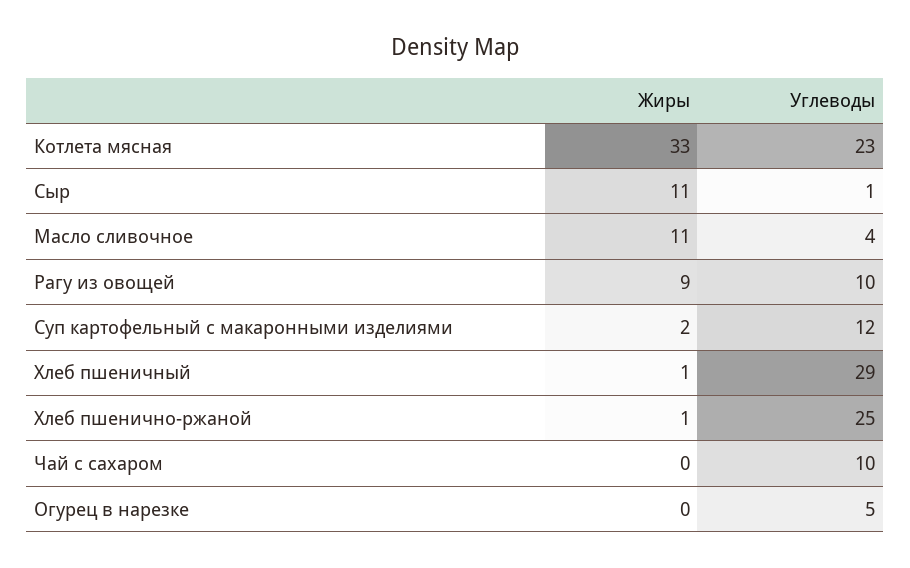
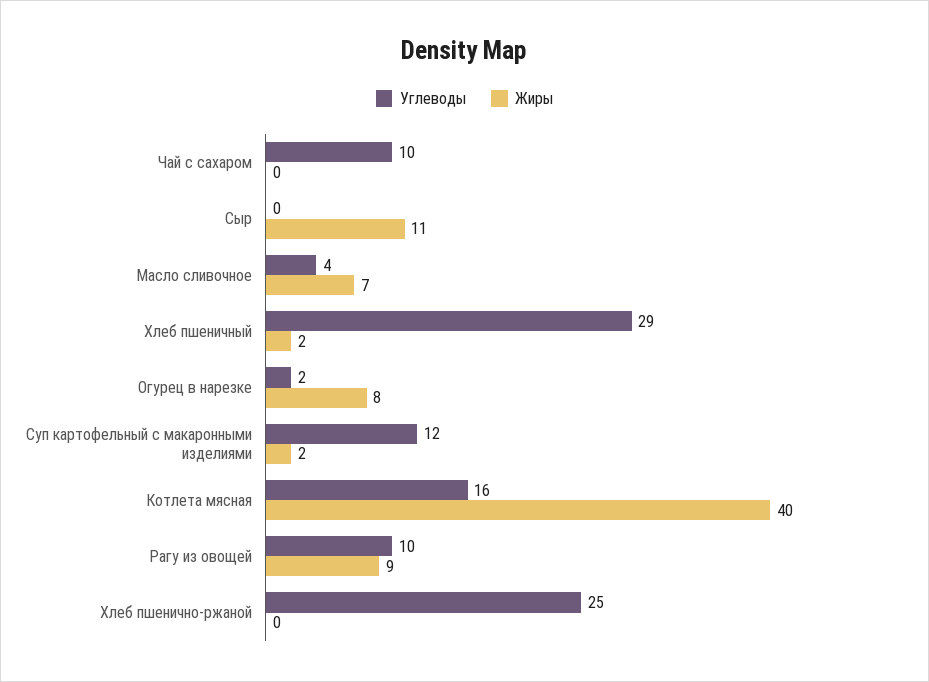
  {
    "Жиры": {
-     "Котлета мясная": 33,
+     "Котлета мясная": 40,
      "Сыр": 11,
-     "Масло сливочное": 11,
+     "Масло сливочное": 7,
      "Рагу из овощей": 9,
      "Суп картофельный с макаронными изделиями": 2,
-     "Хлеб пшеничный": 1,
+     "Хлеб пшеничный": 2,
-     "Хлеб пшенично-ржаной": 1,
+     "Хлеб пшенично-ржаной": 0,
      "Чай с сахаром": 0,
-     "Огурец в нарезке": 0
+     "Огурец в нарезке": 8
    },
    "Углеводы": {
-     "Котлета мясная": 23,
+     "Котлета мясная": 16,
-     "Сыр": 1,
+     "Сыр": 0,
      "Масло сливочное": 4,
      "Рагу из овощей": 10,
      "Суп картофельный с макаронными изделиями": 12,
      "Хлеб пшеничный": 29,
      "Хлеб пшенично-ржаной": 25,
      "Чай с сахаром": 10,
-     "Огурец в нарезке": 5
+     "Огурец в нарезке": 2
    }
  }

